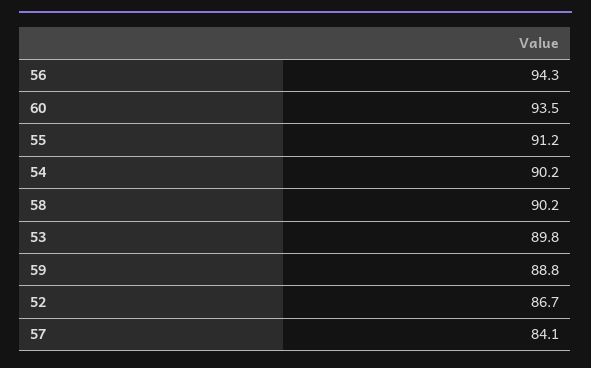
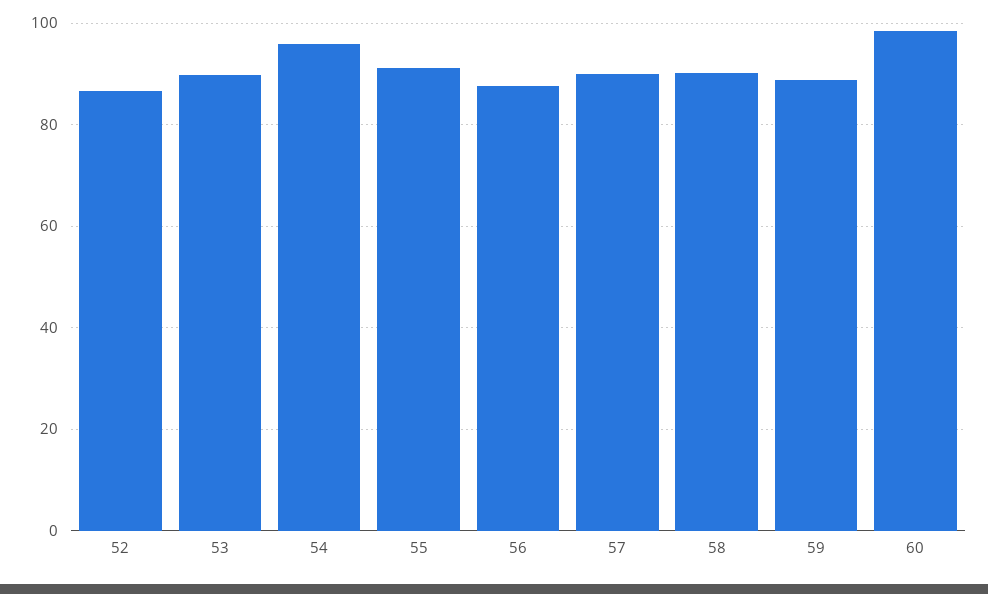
  {
-   "56": 94.3,
+   "56": 88,
-   "60": 93.5,
+   "60": 98,
    "55": 91.2,
-   "54": 90.2,
+   "54": 96,
    "58": 90.2,
    "53": 89.8,
    "59": 88.8,
    "52": 86.7,
-   "57": 84.1
+   "57": 90
  }

